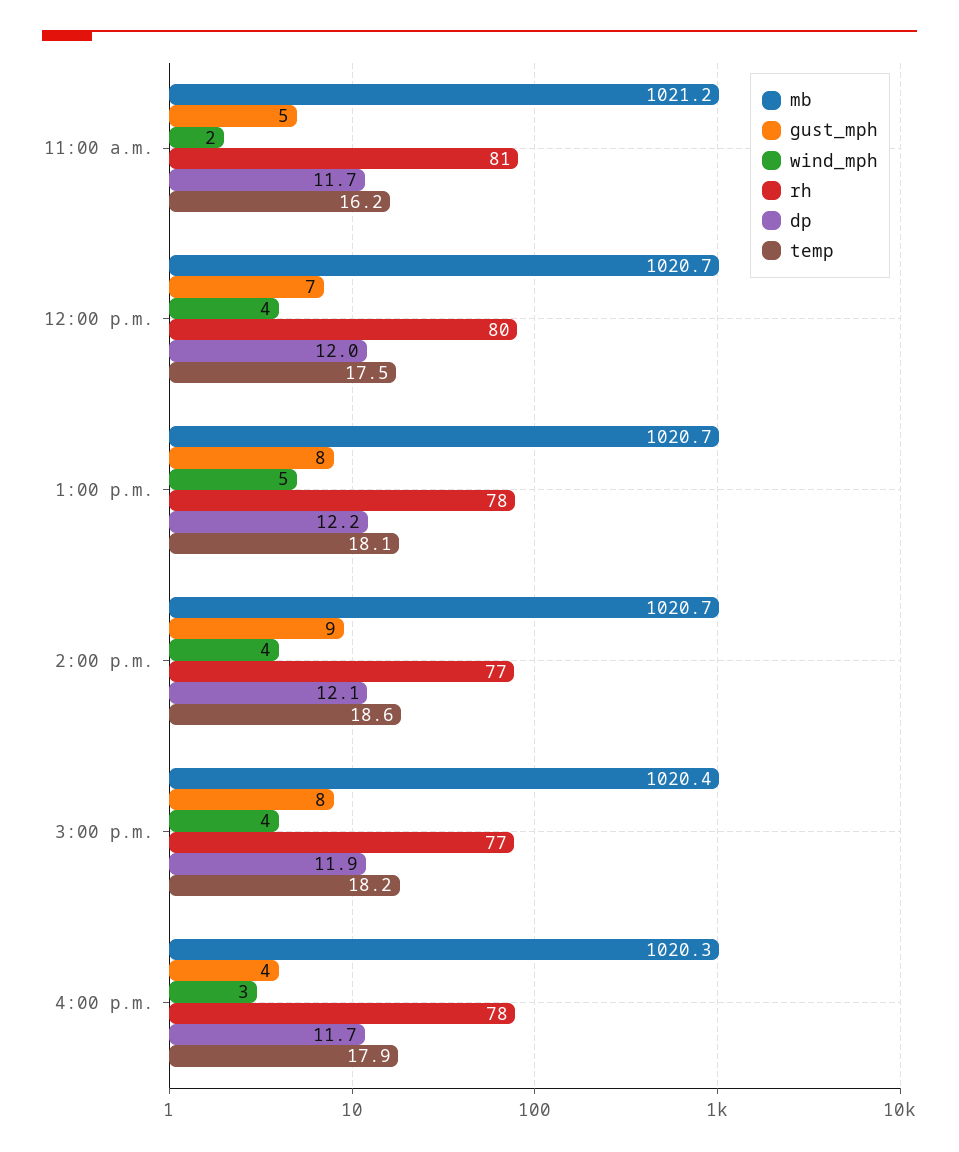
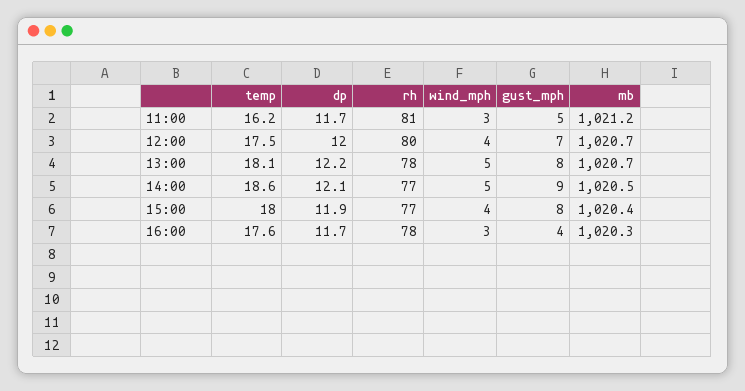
  {
    "mb": {
      "11:00 a.m.": 1021.2,
      "12:00 p.m.": 1020.7,
      "1:00 p.m.": 1020.7,
-     "2:00 p.m.": 1020.7,
+     "2:00 p.m.": 1020.5,
      "3:00 p.m.": 1020.4,
      "4:00 p.m.": 1020.3
    },
    "gust_mph": {
      "11:00 a.m.": 5,
      "12:00 p.m.": 7,
      "1:00 p.m.": 8,
      "2:00 p.m.": 9,
      "3:00 p.m.": 8,
      "4:00 p.m.": 4
    },
    "wind_mph": {
-     "11:00 a.m.": 2,
+     "11:00 a.m.": 3,
      "12:00 p.m.": 4,
      "1:00 p.m.": 5,
-     "2:00 p.m.": 4,
+     "2:00 p.m.": 5,
      "3:00 p.m.": 4,
      "4:00 p.m.": 3
    },
    "rh": {
      "11:00 a.m.": 81,
      "12:00 p.m.": 80,
      "1:00 p.m.": 78,
      "2:00 p.m.": 77,
      "3:00 p.m.": 77,
      "4:00 p.m.": 78
    },
    "dp": {
      "11:00 a.m.": 11.7,
      "12:00 p.m.": 12,
      "1:00 p.m.": 12.2,
      "2:00 p.m.": 12.1,
      "3:00 p.m.": 11.9,
      "4:00 p.m.": 11.7
    },
    "temp": {
      "11:00 a.m.": 16.2,
      "12:00 p.m.": 17.5,
      "1:00 p.m.": 18.1,
      "2:00 p.m.": 18.6,
-     "3:00 p.m.": 18.2,
+     "3:00 p.m.": 18,
-     "4:00 p.m.": 17.9
+     "4:00 p.m.": 17.6
    }
  }

